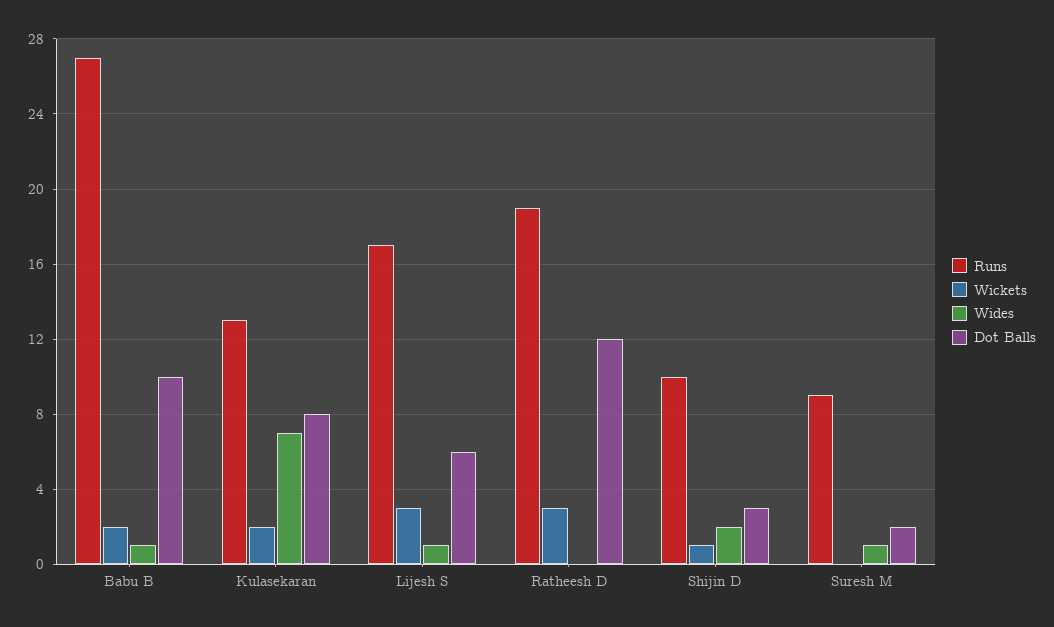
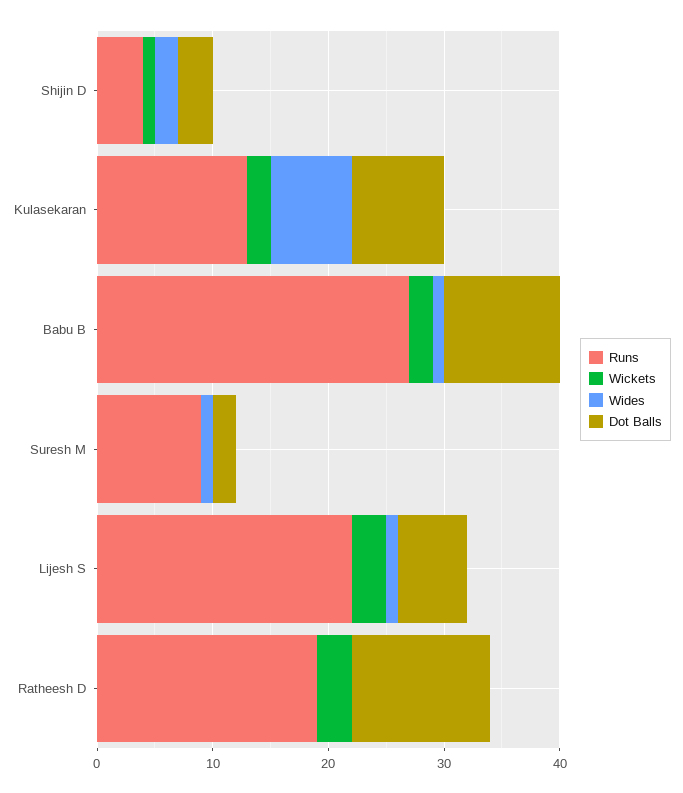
  {
    "Runs": {
      "Babu B": 27,
      "Kulasekaran": 13,
-     "Lijesh S": 17,
+     "Lijesh S": 22,
      "Ratheesh D": 19,
-     "Shijin D": 10,
+     "Shijin D": 4,
      "Suresh M": 9
    },
    "Wickets": {
      "Babu B": 2,
      "Kulasekaran": 2,
      "Lijesh S": 3,
      "Ratheesh D": 3,
      "Shijin D": 1,
      "Suresh M": 0
    },
    "Wides": {
      "Babu B": 1,
      "Kulasekaran": 7,
      "Lijesh S": 1,
      "Ratheesh D": 0,
      "Shijin D": 2,
      "Suresh M": 1
    },
    "Dot Balls": {
      "Babu B": 10,
      "Kulasekaran": 8,
      "Lijesh S": 6,
      "Ratheesh D": 12,
      "Shijin D": 3,
      "Suresh M": 2
    }
  }

